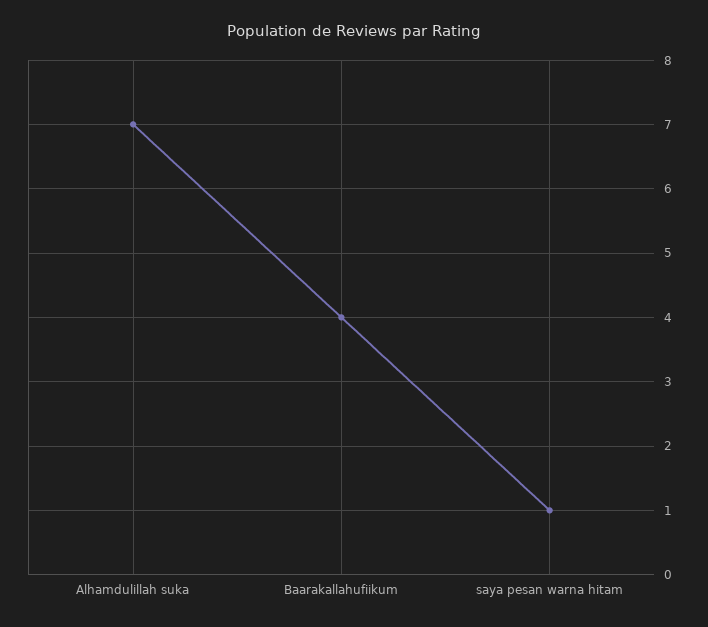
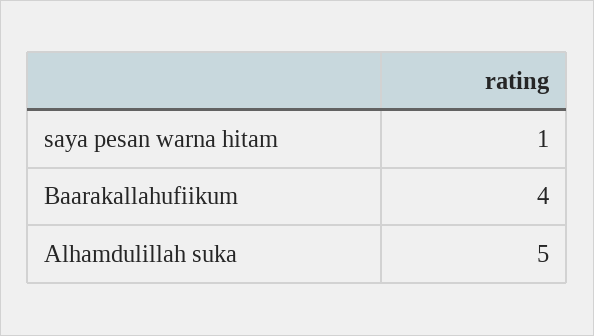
  {
-   "Alhamdulillah suka": 7,
+   "Alhamdulillah suka": 5,
    "Baarakallahufiikum": 4,
    "saya pesan warna hitam": 1
  }

